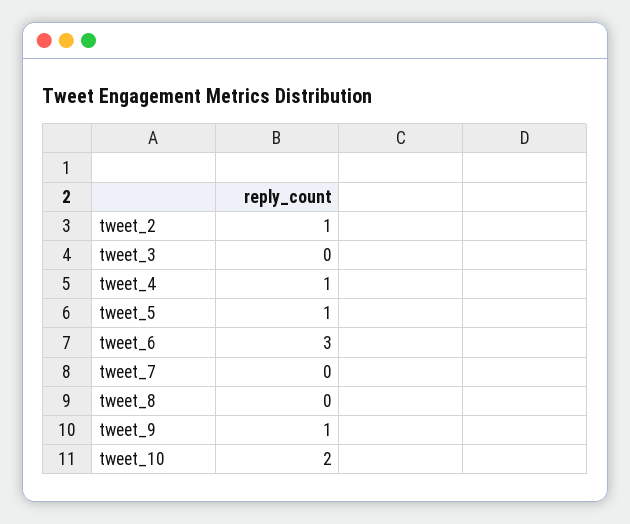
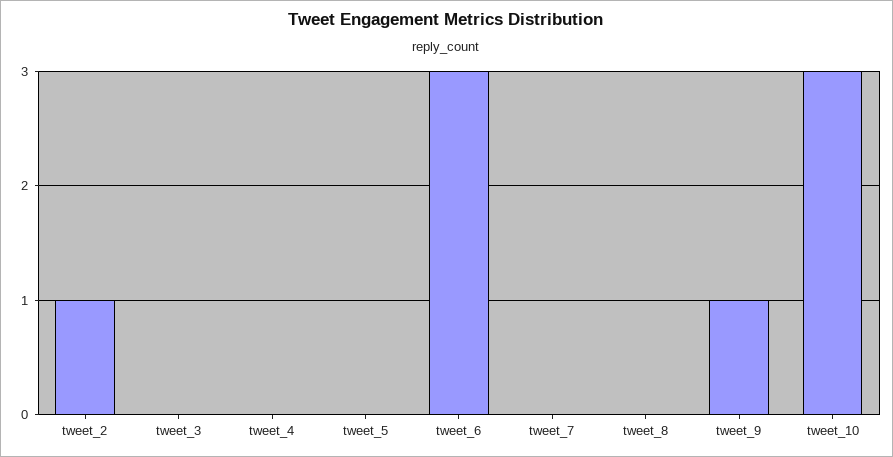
  {
    "tweet_2": 1,
    "tweet_3": 0,
-   "tweet_4": 1,
+   "tweet_4": 0,
-   "tweet_5": 1,
+   "tweet_5": 0,
    "tweet_6": 3,
    "tweet_7": 0,
    "tweet_8": 0,
    "tweet_9": 1,
-   "tweet_10": 2
+   "tweet_10": 3
  }

